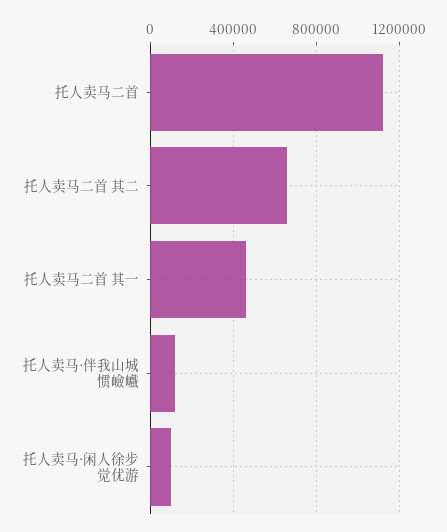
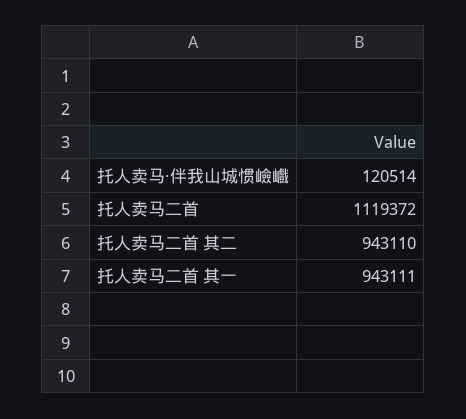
  {
    "托人卖马二首": 1119372,
-   "托人卖马二首 其二": 650000,
+   "托人卖马二首 其二": 943110,
-   "托人卖马二首 其一": 450000,
+   "托人卖马二首 其一": 943111,
-   "托人卖马·伴我山城惯嶮巇": 120514,
+   "托人卖马·伴我山城惯嶮巇": 120514
-   "托人卖马·闲人徐步觉优游": 100000
  }

